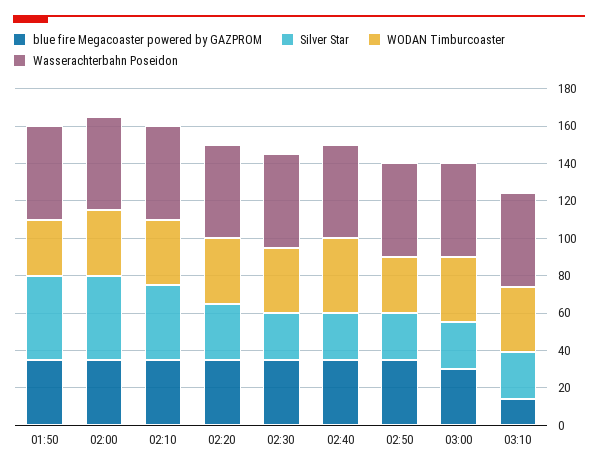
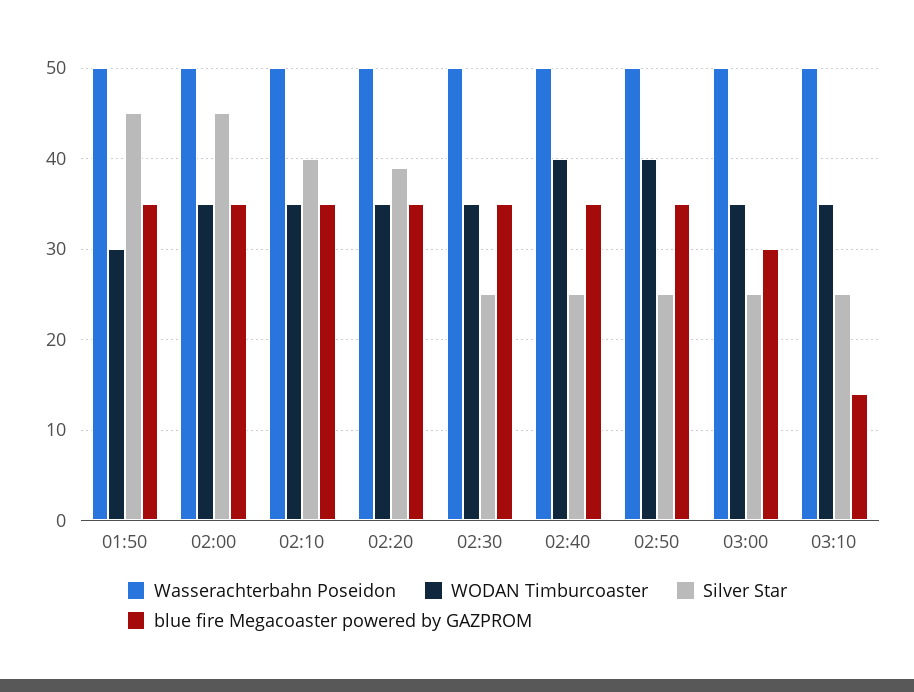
  {
    "blue fire Megacoaster powered by GAZPROM": {
      "01:50": 35,
      "02:00": 35,
      "02:10": 35,
      "02:20": 35,
      "02:30": 35,
      "02:40": 35,
      "02:50": 35,
      "03:00": 30,
      "03:10": 14
    },
    "Silver Star": {
      "01:50": 45,
      "02:00": 45,
      "02:10": 40,
-     "02:20": 30,
+     "02:20": 39,
      "02:30": 25,
      "02:40": 25,
      "02:50": 25,
      "03:00": 25,
      "03:10": 25
    },
    "WODAN Timburcoaster": {
      "01:50": 30,
      "02:00": 35,
      "02:10": 35,
      "02:20": 35,
      "02:30": 35,
      "02:40": 40,
-     "02:50": 30,
+     "02:50": 40,
      "03:00": 35,
      "03:10": 35
    },
    "Wasserachterbahn Poseidon": {
      "01:50": 50,
      "02:00": 50,
      "02:10": 50,
      "02:20": 50,
      "02:30": 50,
      "02:40": 50,
      "02:50": 50,
      "03:00": 50,
      "03:10": 50
    }
  }

